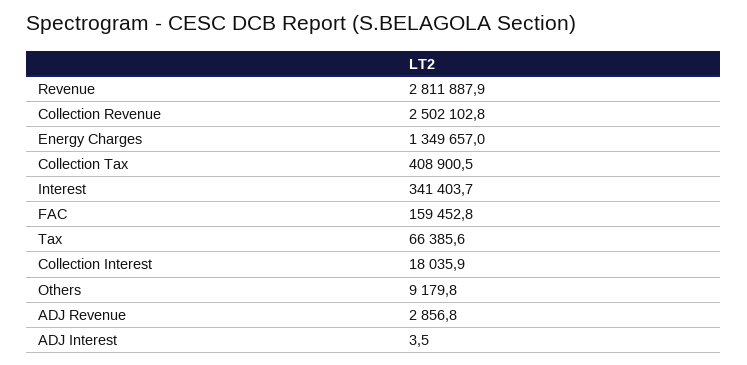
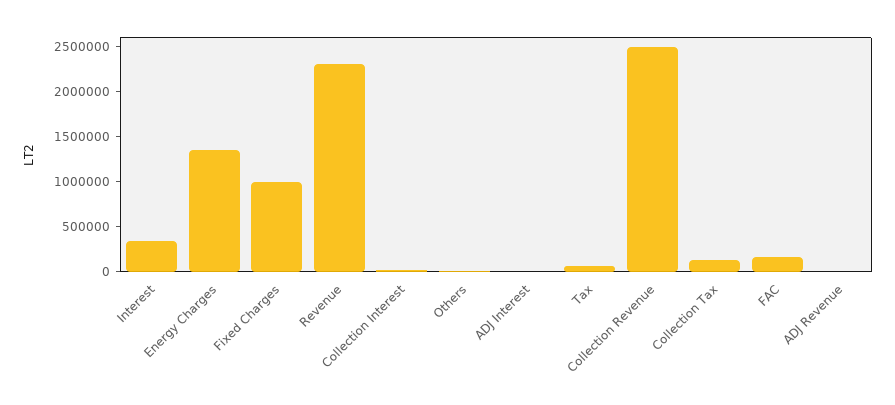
  {
-   "Revenue": 2811887.9,
+   "Revenue": 2300000,
    "Collection Revenue": 2502102.8,
    "Energy Charges": 1349657,
-   "Collection Tax": 408900.5,
+   "Collection Tax": 100000,
    "Interest": 341403.7,
    "FAC": 159452.8,
    "Tax": 66385.6,
    "Collection Interest": 18035.9,
    "Others": 9179.8,
    "ADJ Revenue": 2856.8,
-   "ADJ Interest": 3.5
+   "ADJ Interest": 3.5,
+   "Fixed Charges": 1000000
  }

